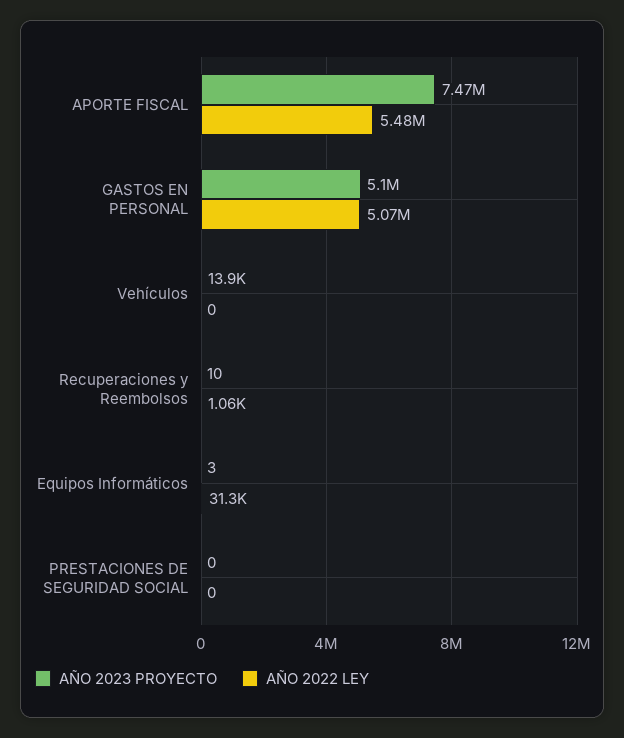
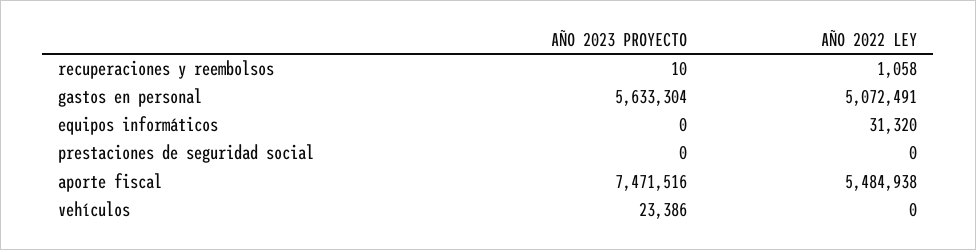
  {
    "AÑO 2023 PROYECTO": {
      "APORTE FISCAL": 7471516,
-     "GASTOS EN PERSONAL": 5100000,
+     "GASTOS EN PERSONAL": 5633304,
-     "Vehículos": 13900,
+     "Vehículos": 23386,
      "Recuperaciones y Reembolsos": 10,
-     "Equipos Informáticos": 3,
+     "Equipos Informáticos": 0,
      "PRESTACIONES DE SEGURIDAD SOCIAL": 0
    },
    "AÑO 2022 LEY": {
      "APORTE FISCAL": 5484938,
      "GASTOS EN PERSONAL": 5072491,
      "Vehículos": 0,
      "Recuperaciones y Reembolsos": 1058,
      "Equipos Informáticos": 31320,
      "PRESTACIONES DE SEGURIDAD SOCIAL": 0
    }
  }

